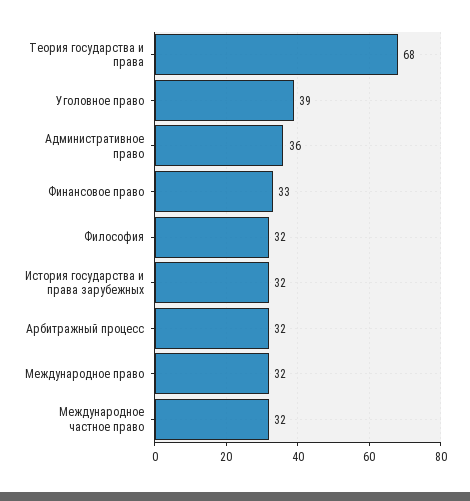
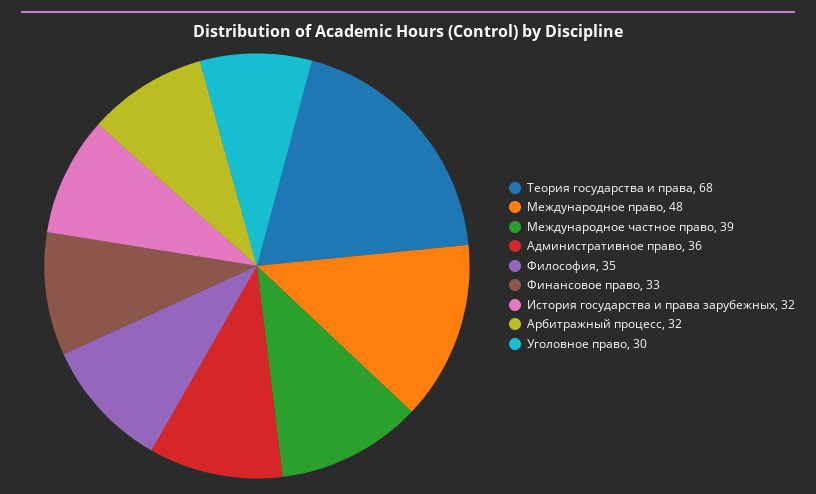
  {
    "Теория государства и права": 68,
-   "Уголовное право": 39,
+   "Уголовное право": 30,
    "Административное право": 36,
    "Финансовое право": 33,
-   "Философия": 32,
+   "Философия": 35,
    "История государства и права зарубежных": 32,
    "Арбитражный процесс": 32,
-   "Международное право": 32,
+   "Международное право": 48,
-   "Международное частное право": 32
+   "Международное частное право": 39
  }

